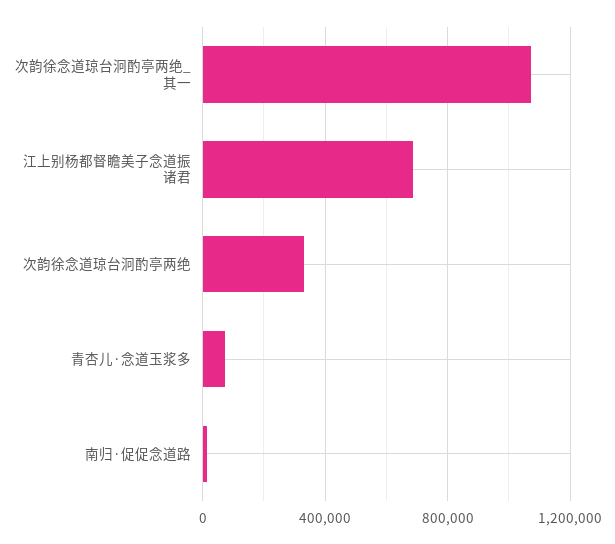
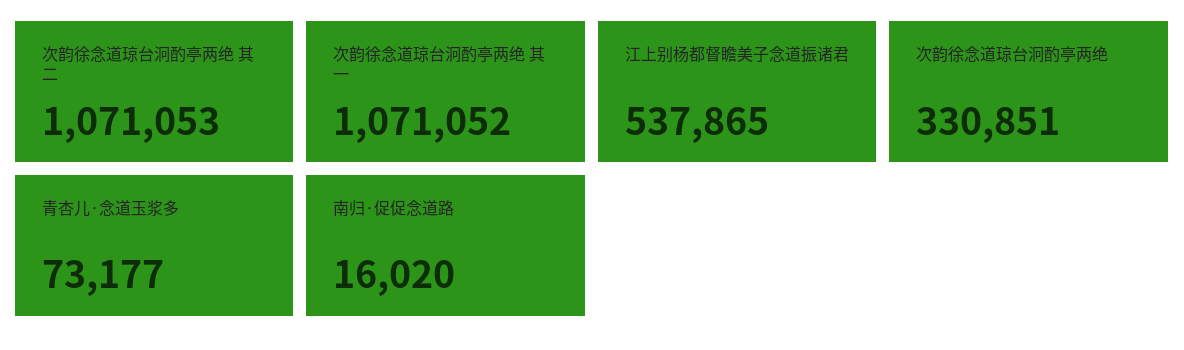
  {
    "次韵徐念道琼台泂酌亭两绝_其一": 1071052,
-   "江上别杨都督瞻美子念道振诸君": 700000,
+   "江上别杨都督瞻美子念道振诸君": 537865,
    "次韵徐念道琼台泂酌亭两绝": 330851,
    "青杏儿·念道玉浆多": 73177,
-   "南归·促促念道路": 16020
+   "南归·促促念道路": 16020,
+   "次韵徐念道琼台泂酌亭两绝 其二": 1071053
  }

